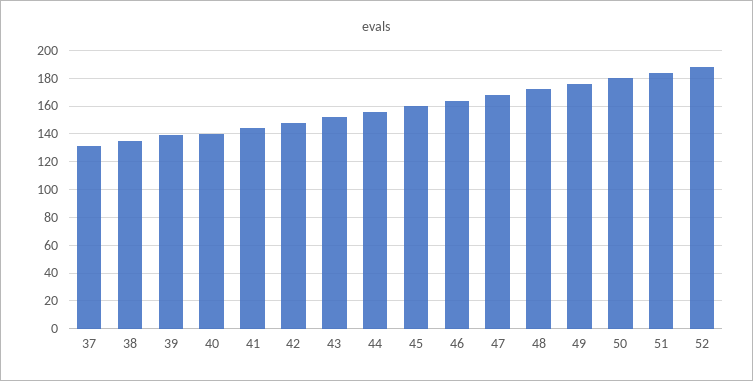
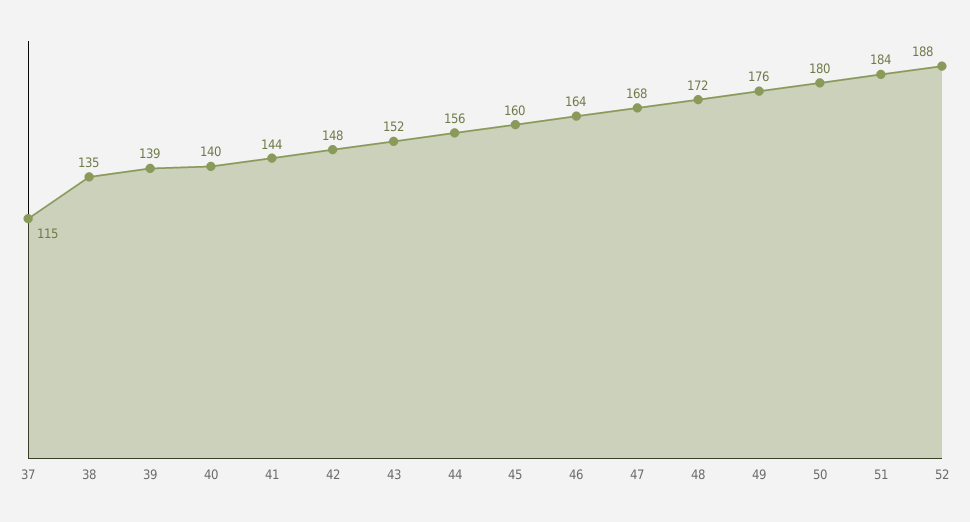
  {
-   "37": 130,
+   "37": 115,
    "38": 135,
    "39": 139,
    "40": 140,
    "41": 144,
    "42": 148,
    "43": 152,
    "44": 156,
    "45": 160,
    "46": 164,
    "47": 168,
    "48": 172,
    "49": 176,
    "50": 180,
    "51": 184,
    "52": 188
  }

